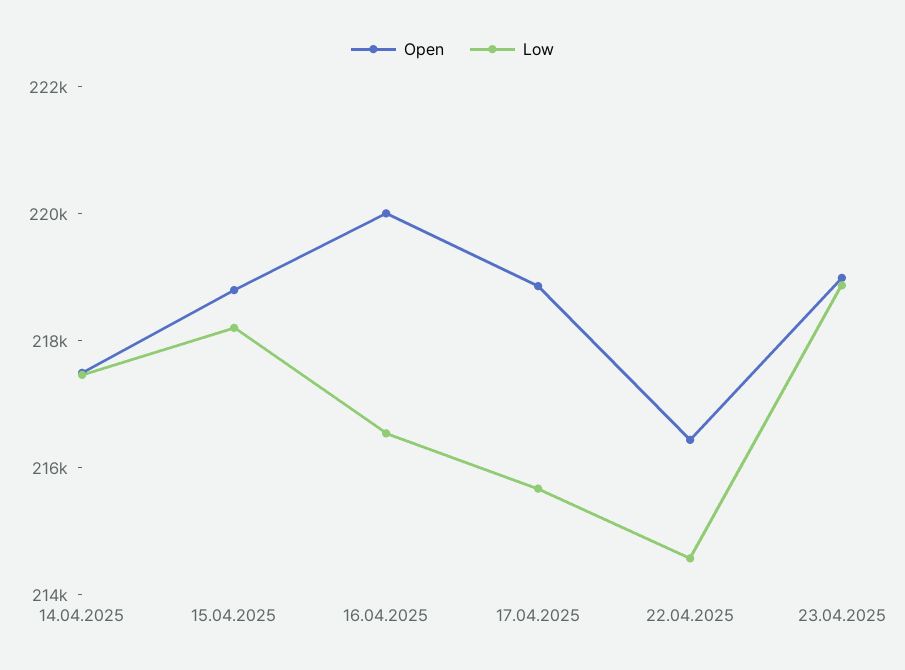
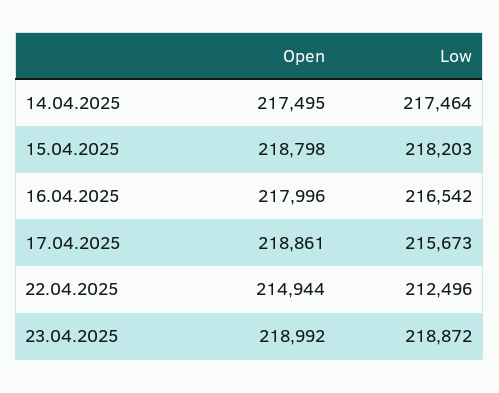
  {
    "Open": {
      "14.04.2025": 217495,
      "15.04.2025": 218798,
-     "16.04.2025": 220000,
+     "16.04.2025": 217996,
      "17.04.2025": 218861,
-     "22.04.2025": 216500,
+     "22.04.2025": 214944,
      "23.04.2025": 218992
    },
    "Low": {
      "14.04.2025": 217464,
      "15.04.2025": 218203,
      "16.04.2025": 216542,
      "17.04.2025": 215673,
-     "22.04.2025": 214500,
+     "22.04.2025": 212496,
      "23.04.2025": 218872
    }
  }

